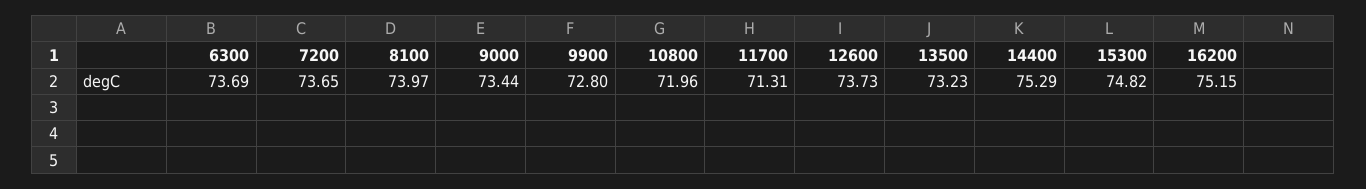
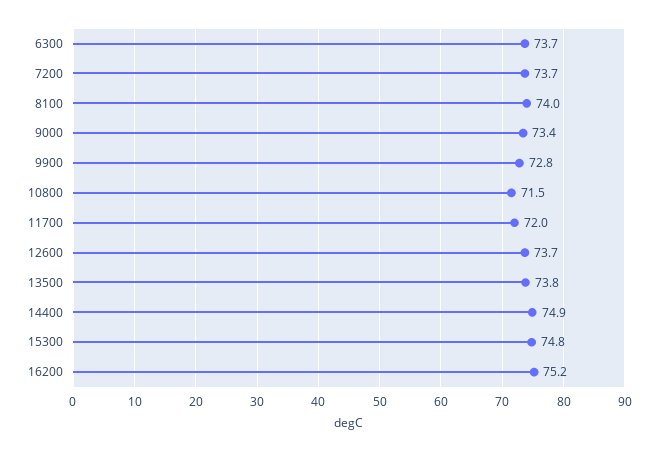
  {
    "6300": 73.69,
    "7200": 73.65,
    "8100": 73.97,
    "9000": 73.44,
    "9900": 72.8,
-   "10800": 71.96,
+   "10800": 71.5,
-   "11700": 71.31,
+   "11700": 72,
    "12600": 73.73,
-   "13500": 73.23,
+   "13500": 73.8,
-   "14400": 75.29,
+   "14400": 74.9,
    "15300": 74.82,
    "16200": 75.15
  }

